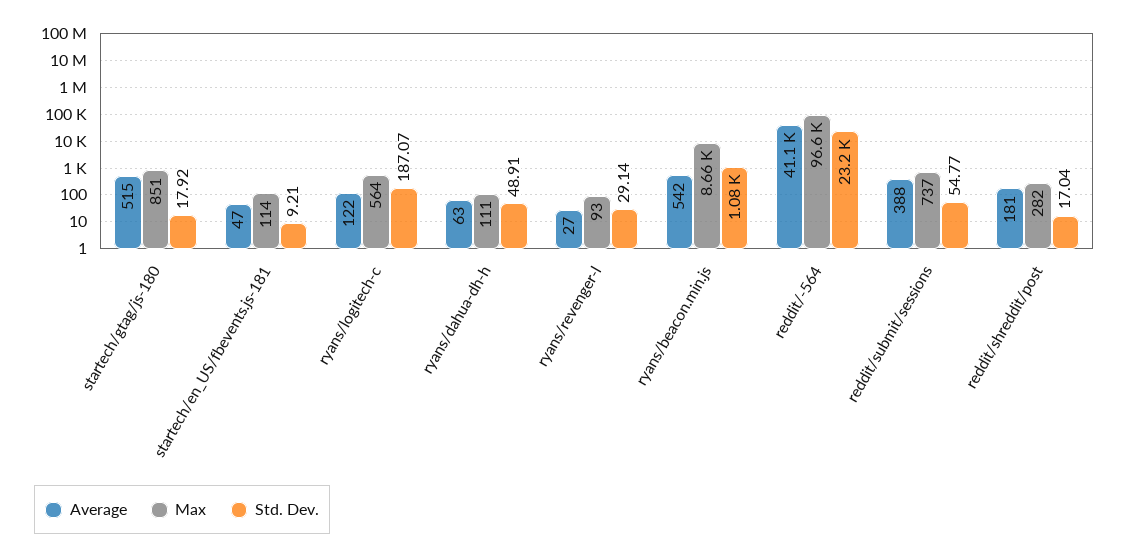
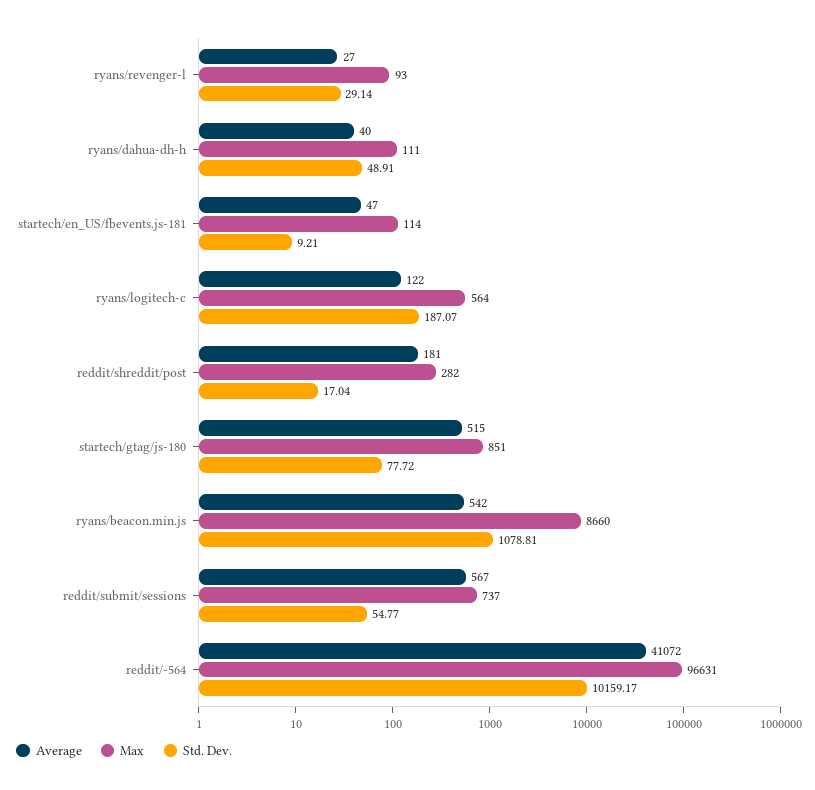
  {
    "Average": {
      "startech/gtag/js-180": 515,
      "startech/en_US/fbevents.js-181": 47,
      "ryans/logitech-c": 122,
-     "ryans/dahua-dh-h": 63,
+     "ryans/dahua-dh-h": 40,
      "ryans/revenger-l": 27,
      "ryans/beacon.min.js": 542,
      "reddit/-564": 41072,
-     "reddit/submit/sessions": 388,
+     "reddit/submit/sessions": 567,
      "reddit/shreddit/post": 181
    },
    "Max": {
      "startech/gtag/js-180": 851,
      "startech/en_US/fbevents.js-181": 114,
      "ryans/logitech-c": 564,
      "ryans/dahua-dh-h": 111,
      "ryans/revenger-l": 93,
      "ryans/beacon.min.js": 8660,
      "reddit/-564": 96631,
      "reddit/submit/sessions": 737,
      "reddit/shreddit/post": 282
    },
    "Std. Dev.": {
-     "startech/gtag/js-180": 17.92,
+     "startech/gtag/js-180": 77.72,
      "startech/en_US/fbevents.js-181": 9.21,
      "ryans/logitech-c": 187.07,
      "ryans/dahua-dh-h": 48.91,
      "ryans/revenger-l": 29.14,
      "ryans/beacon.min.js": 1078.81,
-     "reddit/-564": 23200,
+     "reddit/-564": 10159.17,
      "reddit/submit/sessions": 54.77,
      "reddit/shreddit/post": 17.04
    }
  }

